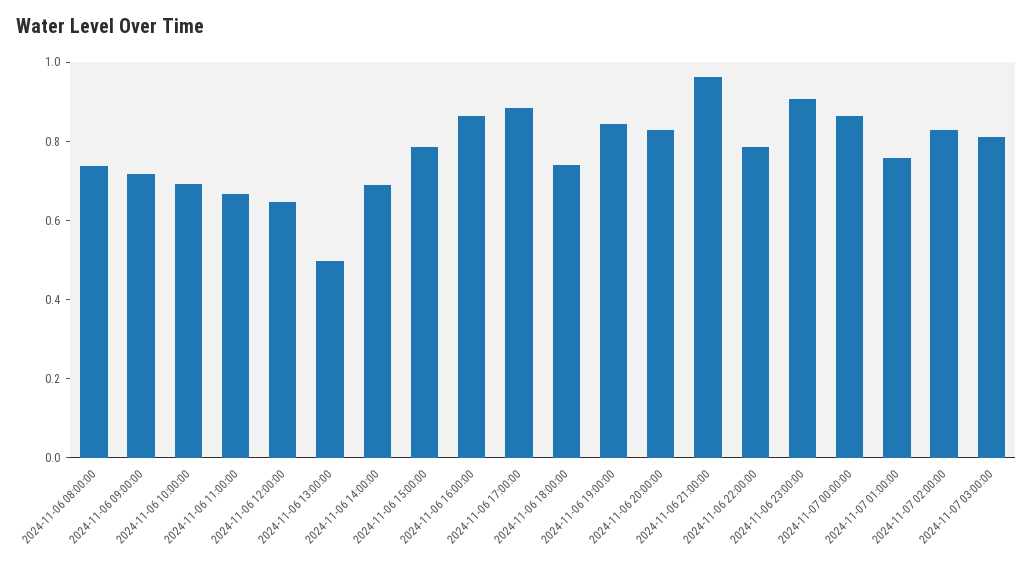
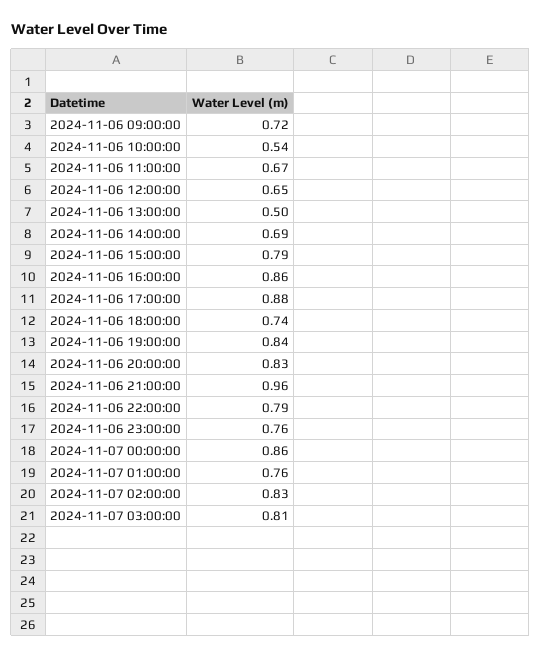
  {
-   "2024-11-06 08:00:00": 0.75,
    "2024-11-06 09:00:00": 0.72,
-   "2024-11-06 10:00:00": 0.7,
+   "2024-11-06 10:00:00": 0.54,
    "2024-11-06 11:00:00": 0.67,
    "2024-11-06 12:00:00": 0.65,
    "2024-11-06 13:00:00": 0.5,
    "2024-11-06 14:00:00": 0.69,
    "2024-11-06 15:00:00": 0.79,
    "2024-11-06 16:00:00": 0.86,
    "2024-11-06 17:00:00": 0.88,
    "2024-11-06 18:00:00": 0.74,
    "2024-11-06 19:00:00": 0.84,
    "2024-11-06 20:00:00": 0.83,
    "2024-11-06 21:00:00": 0.96,
    "2024-11-06 22:00:00": 0.79,
-   "2024-11-06 23:00:00": 0.9,
+   "2024-11-06 23:00:00": 0.76,
    "2024-11-07 00:00:00": 0.86,
    "2024-11-07 01:00:00": 0.76,
    "2024-11-07 02:00:00": 0.83,
    "2024-11-07 03:00:00": 0.81
  }

